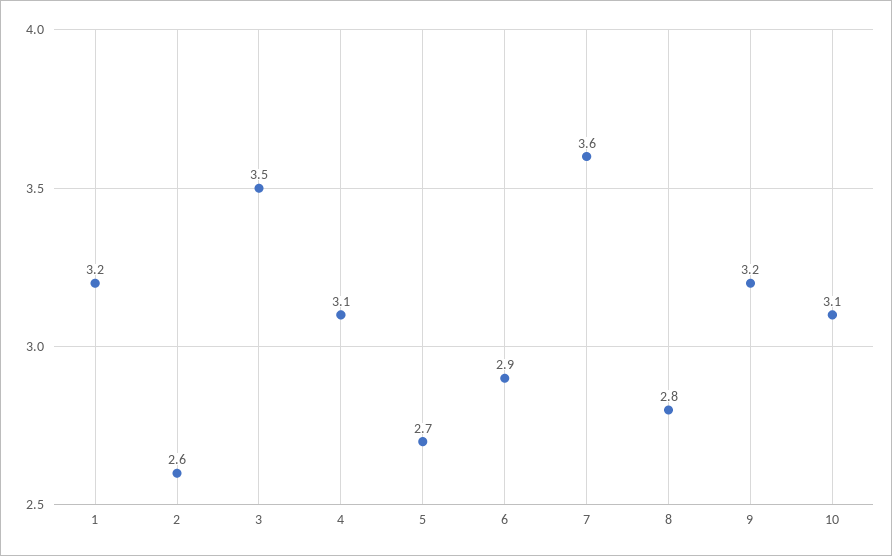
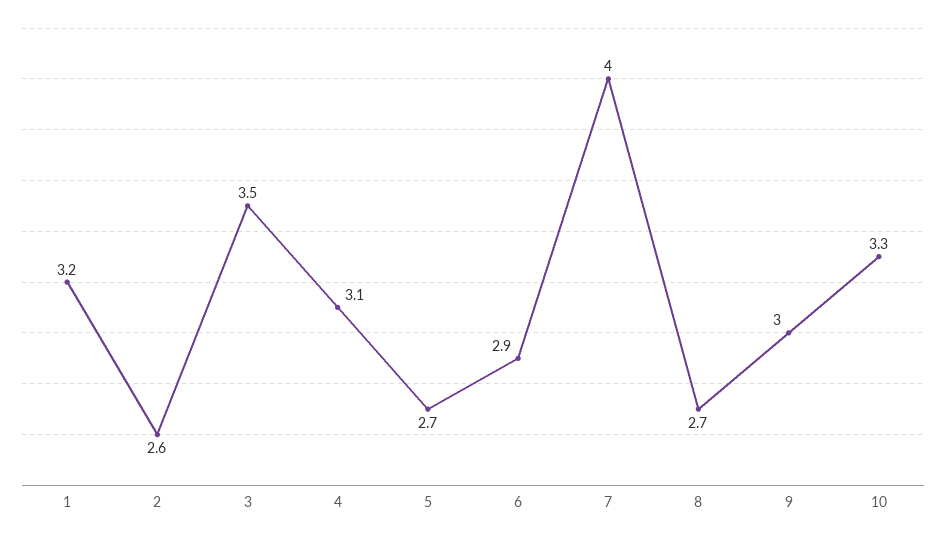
  {
    "1": 3.2,
    "2": 2.6,
    "3": 3.5,
    "4": 3.1,
    "5": 2.7,
    "6": 2.9,
-   "7": 3.6,
+   "7": 4,
-   "8": 2.8,
+   "8": 2.7,
-   "9": 3.2,
+   "9": 3,
-   "10": 3.1
+   "10": 3.3
  }

